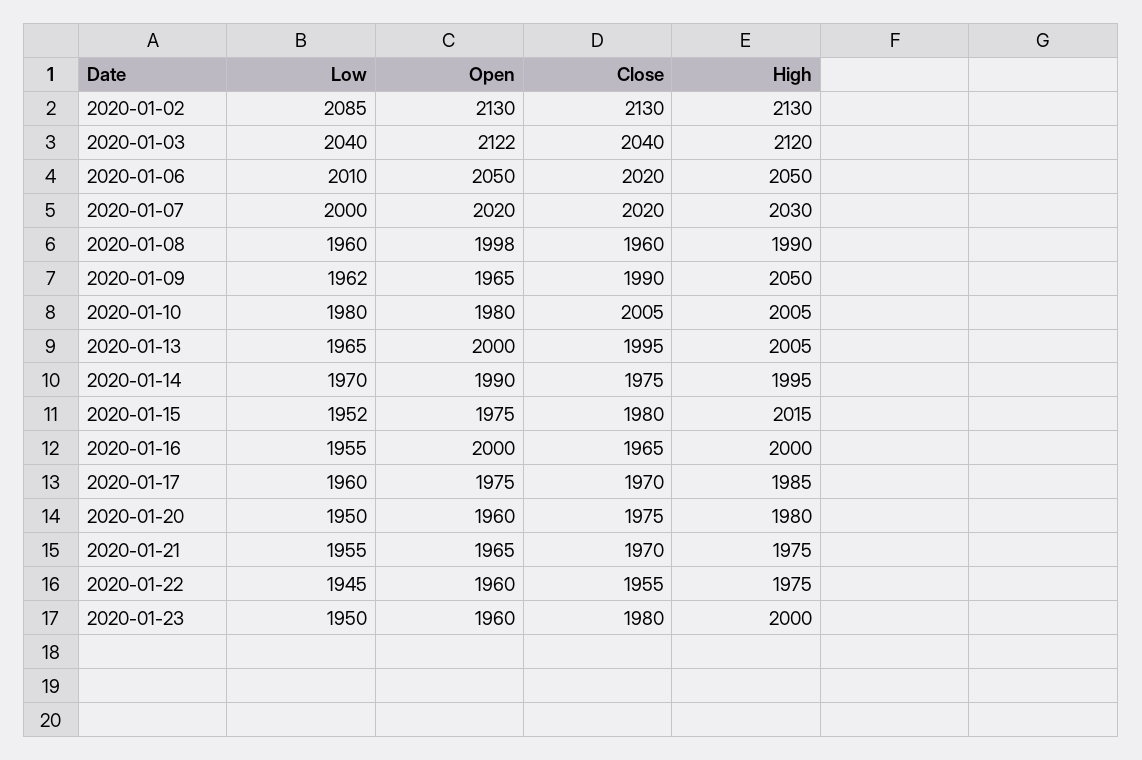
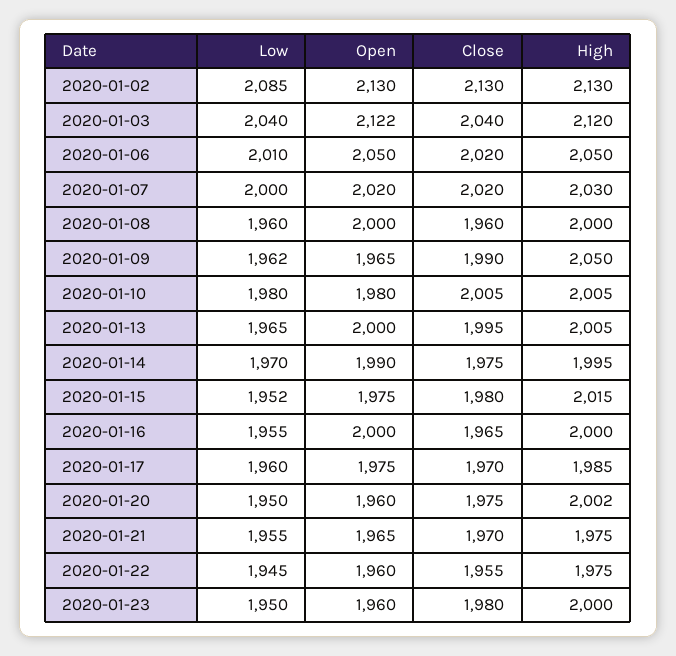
  {
    "Low": {
      "2020-01-02": 2085,
      "2020-01-03": 2040,
      "2020-01-06": 2010,
      "2020-01-07": 2000,
      "2020-01-08": 1960,
      "2020-01-09": 1962,
      "2020-01-10": 1980,
      "2020-01-13": 1965,
      "2020-01-14": 1970,
      "2020-01-15": 1952,
      "2020-01-16": 1955,
      "2020-01-17": 1960,
      "2020-01-20": 1950,
      "2020-01-21": 1955,
      "2020-01-22": 1945,
      "2020-01-23": 1950
    },
    "Open": {
      "2020-01-02": 2130,
      "2020-01-03": 2122,
      "2020-01-06": 2050,
      "2020-01-07": 2020,
-     "2020-01-08": 1998,
+     "2020-01-08": 2000,
      "2020-01-09": 1965,
      "2020-01-10": 1980,
      "2020-01-13": 2000,
      "2020-01-14": 1990,
      "2020-01-15": 1975,
      "2020-01-16": 2000,
      "2020-01-17": 1975,
      "2020-01-20": 1960,
      "2020-01-21": 1965,
      "2020-01-22": 1960,
      "2020-01-23": 1960
    },
    "Close": {
      "2020-01-02": 2130,
      "2020-01-03": 2040,
      "2020-01-06": 2020,
      "2020-01-07": 2020,
      "2020-01-08": 1960,
      "2020-01-09": 1990,
      "2020-01-10": 2005,
      "2020-01-13": 1995,
      "2020-01-14": 1975,
      "2020-01-15": 1980,
      "2020-01-16": 1965,
      "2020-01-17": 1970,
      "2020-01-20": 1975,
      "2020-01-21": 1970,
      "2020-01-22": 1955,
      "2020-01-23": 1980
    },
    "High": {
      "2020-01-02": 2130,
      "2020-01-03": 2120,
      "2020-01-06": 2050,
      "2020-01-07": 2030,
-     "2020-01-08": 1990,
+     "2020-01-08": 2000,
      "2020-01-09": 2050,
      "2020-01-10": 2005,
      "2020-01-13": 2005,
      "2020-01-14": 1995,
      "2020-01-15": 2015,
      "2020-01-16": 2000,
      "2020-01-17": 1985,
-     "2020-01-20": 1980,
+     "2020-01-20": 2002,
      "2020-01-21": 1975,
      "2020-01-22": 1975,
      "2020-01-23": 2000
    }
  }

